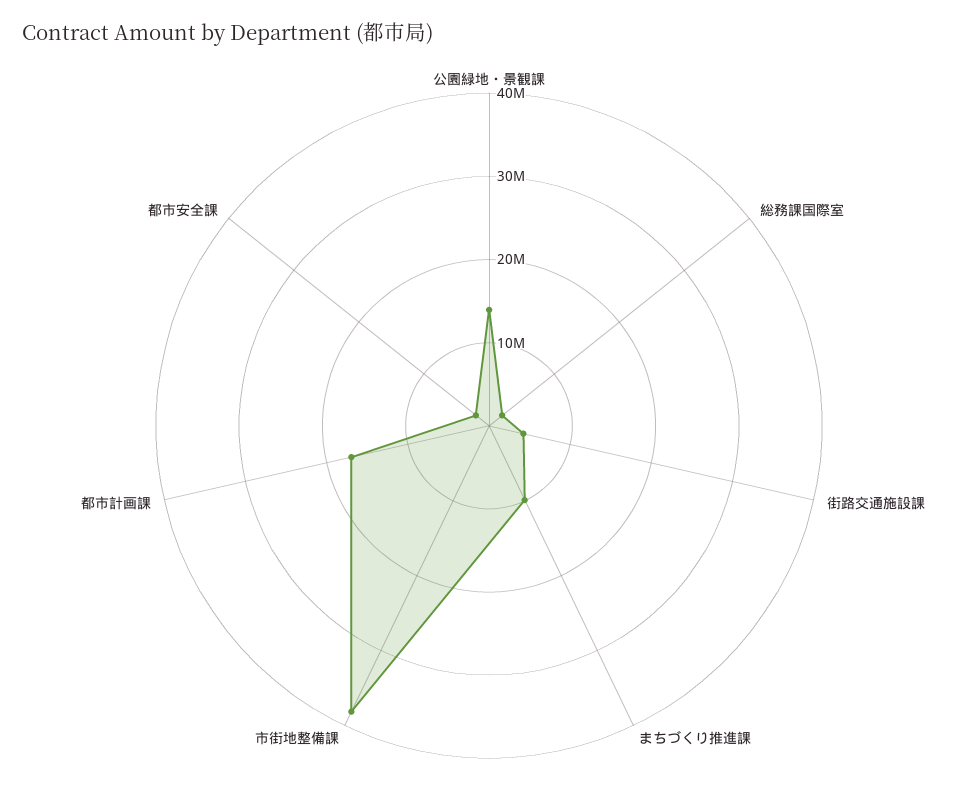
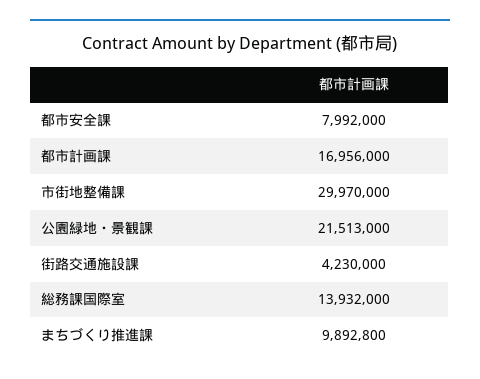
  {
-   "公園緑地・景観課": 14000000,
+   "公園緑地・景観課": 21513000,
-   "総務課国際室": 2000000,
+   "総務課国際室": 13932000,
    "街路交通施設課": 4230000,
    "まちづくり推進課": 9892800,
-   "市街地整備課": 38000000,
+   "市街地整備課": 29970000,
    "都市計画課": 16956000,
-   "都市安全課": 2000000
+   "都市安全課": 7992000
  }

